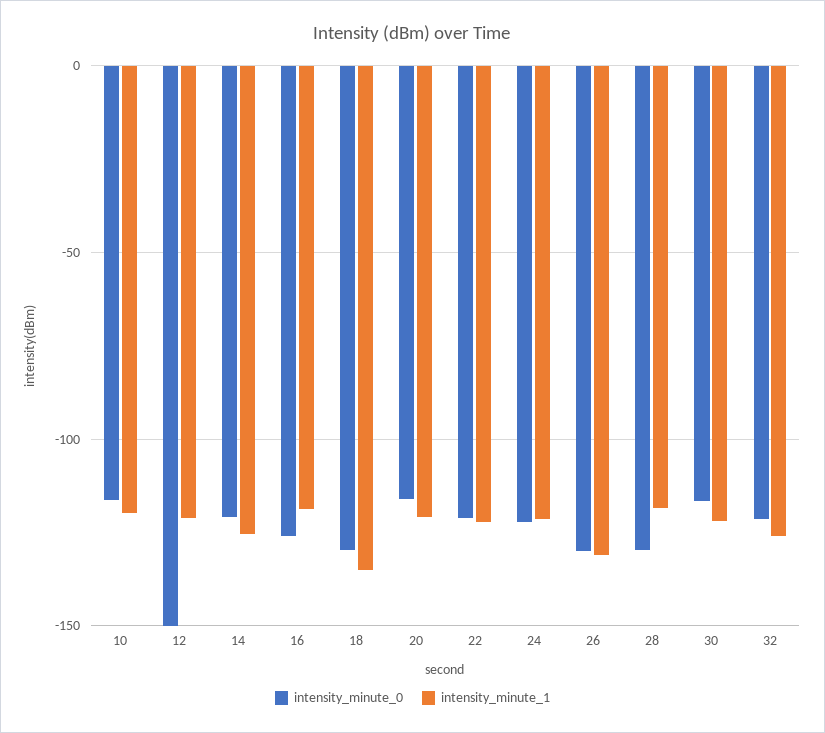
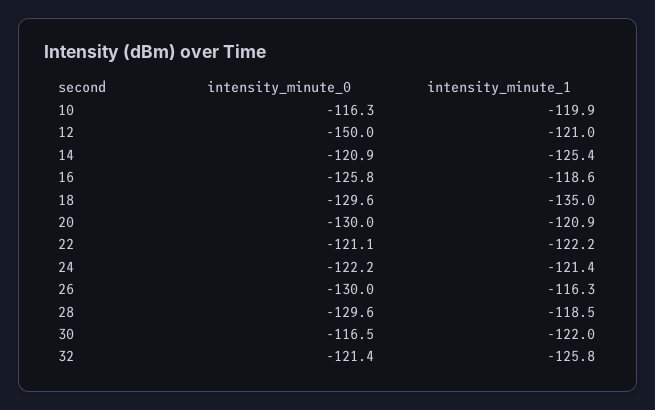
  {
    "intensity_minute_0": {
      "10": -116.3,
      "12": -150,
      "14": -120.9,
      "16": -125.8,
      "18": -129.6,
-     "20": -115,
+     "20": -130,
      "22": -121.1,
      "24": -122.2,
      "26": -130,
      "28": -129.6,
      "30": -116.5,
      "32": -121.4
    },
    "intensity_minute_1": {
      "10": -119.9,
      "12": -121,
      "14": -125.4,
      "16": -118.6,
      "18": -135,
      "20": -120.9,
      "22": -122.2,
      "24": -121.4,
-     "26": -130,
+     "26": -116.3,
      "28": -118.5,
      "30": -122,
      "32": -125.8
    }
  }

